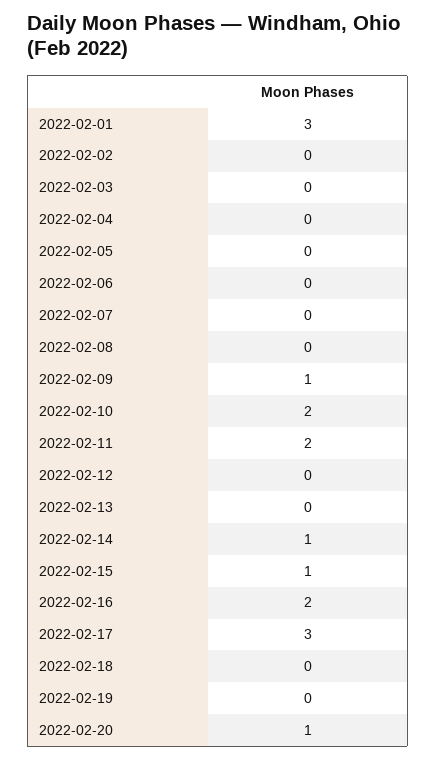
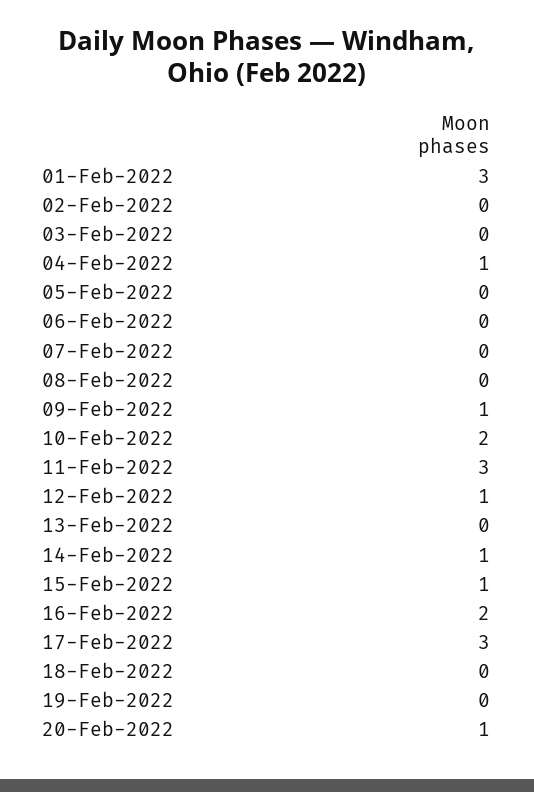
  {
    "2022-02-01": 3,
    "2022-02-02": 0,
    "2022-02-03": 0,
-   "2022-02-04": 0,
+   "2022-02-04": 1,
    "2022-02-05": 0,
    "2022-02-06": 0,
    "2022-02-07": 0,
    "2022-02-08": 0,
    "2022-02-09": 1,
    "2022-02-10": 2,
-   "2022-02-11": 2,
+   "2022-02-11": 3,
-   "2022-02-12": 0,
+   "2022-02-12": 1,
    "2022-02-13": 0,
    "2022-02-14": 1,
    "2022-02-15": 1,
    "2022-02-16": 2,
    "2022-02-17": 3,
    "2022-02-18": 0,
    "2022-02-19": 0,
    "2022-02-20": 1
  }

